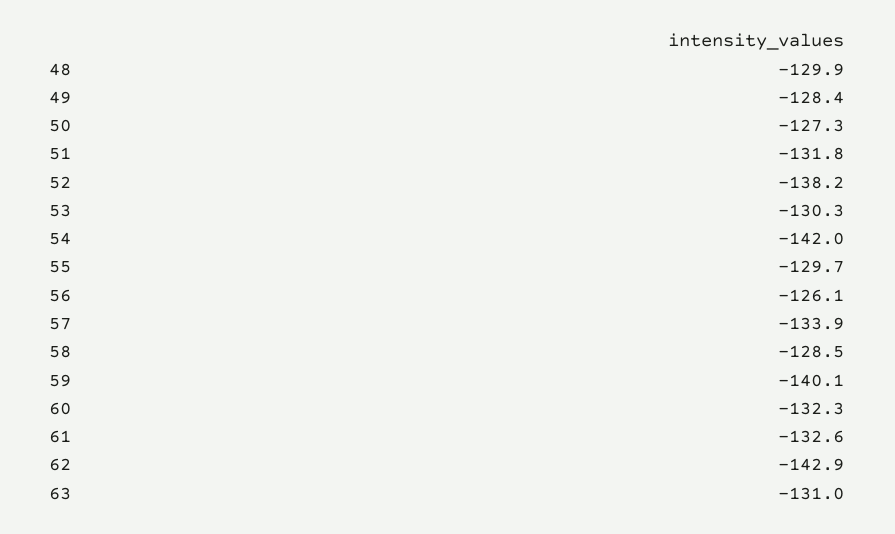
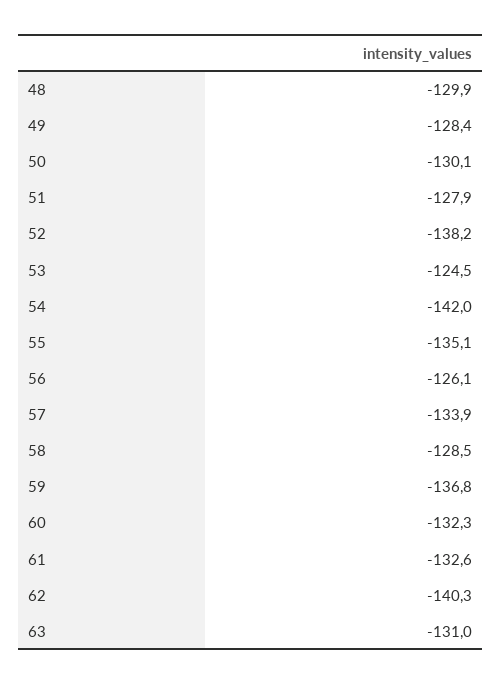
  {
    "48": -129.9,
    "49": -128.4,
-   "50": -127.3,
+   "50": -130.1,
-   "51": -131.8,
+   "51": -127.9,
    "52": -138.2,
-   "53": -130.3,
+   "53": -124.5,
    "54": -142,
-   "55": -129.7,
+   "55": -135.1,
    "56": -126.1,
    "57": -133.9,
    "58": -128.5,
-   "59": -140.1,
+   "59": -136.8,
    "60": -132.3,
    "61": -132.6,
-   "62": -142.9,
+   "62": -140.3,
    "63": -131
  }

